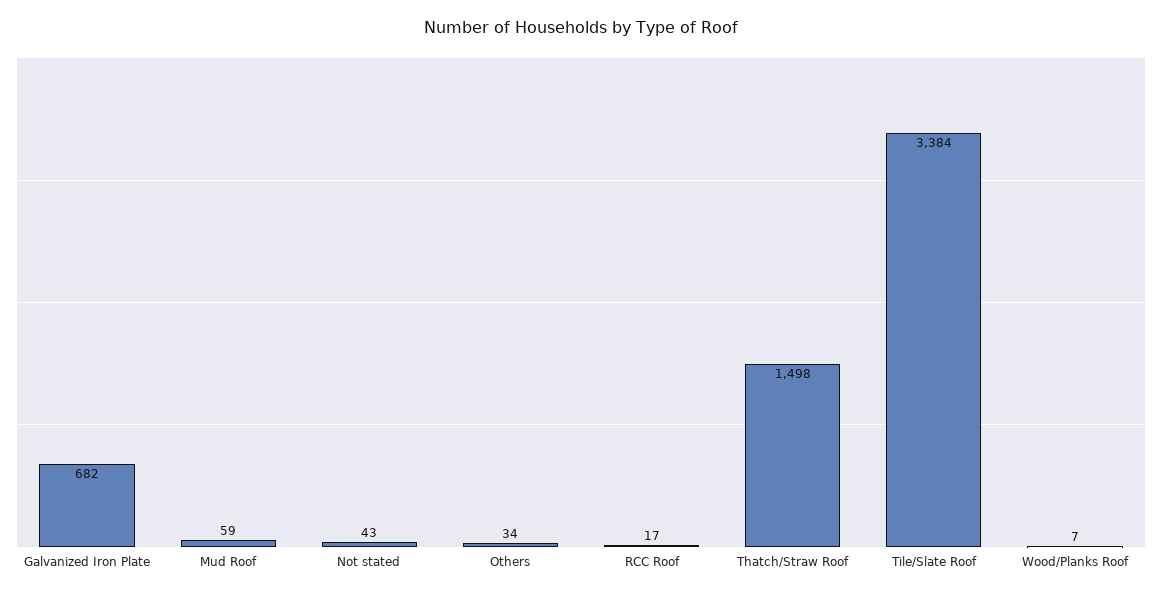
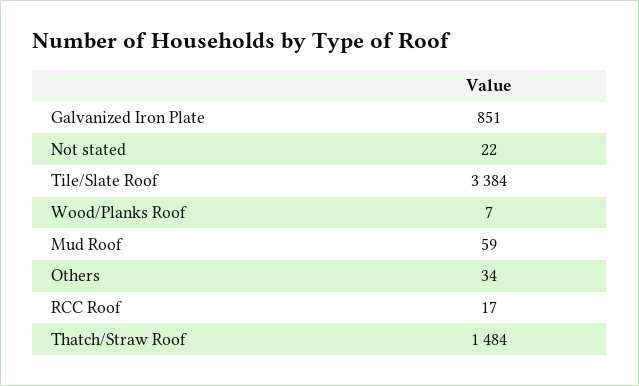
  {
-   "Galvanized Iron Plate": 682,
+   "Galvanized Iron Plate": 851,
    "Mud Roof": 59,
-   "Not stated": 43,
+   "Not stated": 22,
    "Others": 34,
    "RCC Roof": 17,
-   "Thatch/Straw Roof": 1498,
+   "Thatch/Straw Roof": 1484,
    "Tile/Slate Roof": 3384,
    "Wood/Planks Roof": 7
  }

